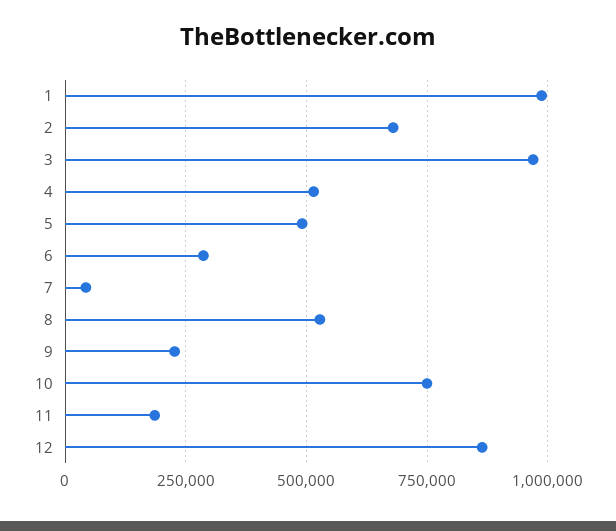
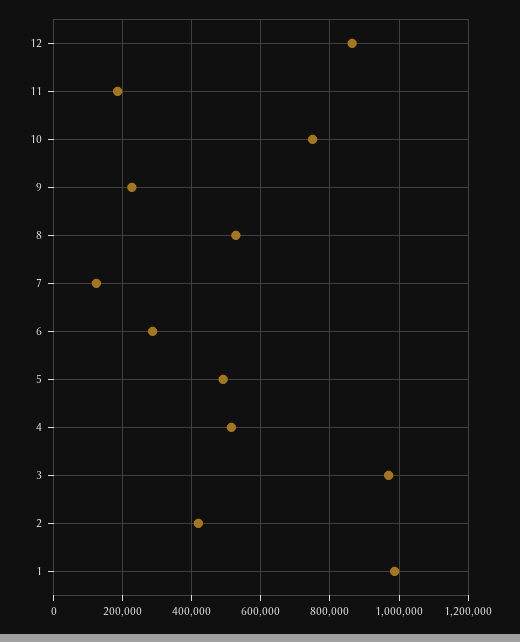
  {
    "1": 980000,
-   "2": 675000,
+   "2": 420000,
    "3": 960000,
    "4": 520000,
    "5": 500000,
    "6": 280000,
-   "7": 50000,
+   "7": 120000,
    "8": 520000,
    "9": 220000,
    "10": 740000,
    "11": 180000,
    "12": 860000
  }

